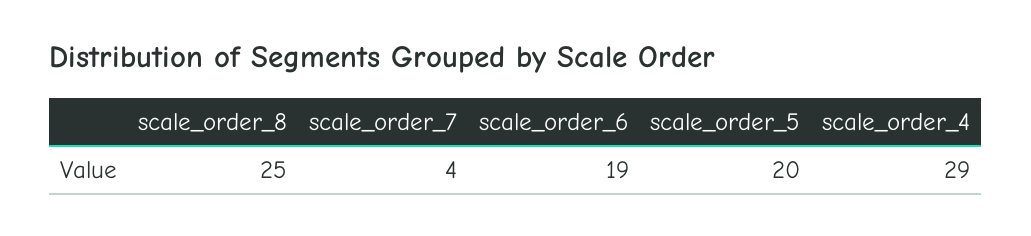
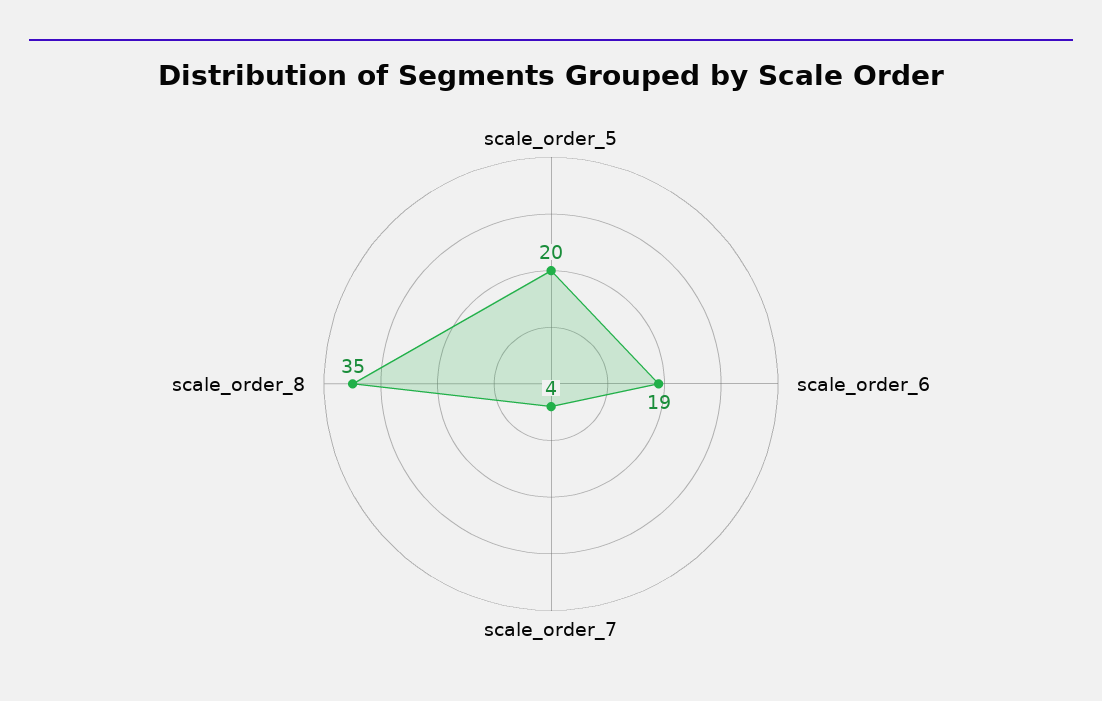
  {
-   "scale_order_8": 25,
+   "scale_order_8": 35,
    "scale_order_7": 4,
    "scale_order_6": 19,
-   "scale_order_5": 20,
+   "scale_order_5": 20
-   "scale_order_4": 29
  }

